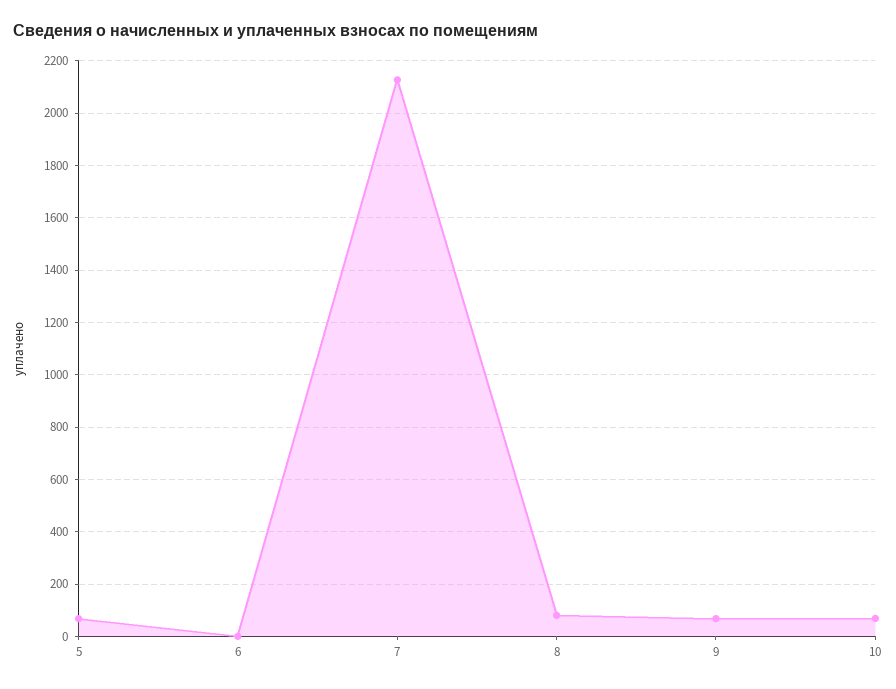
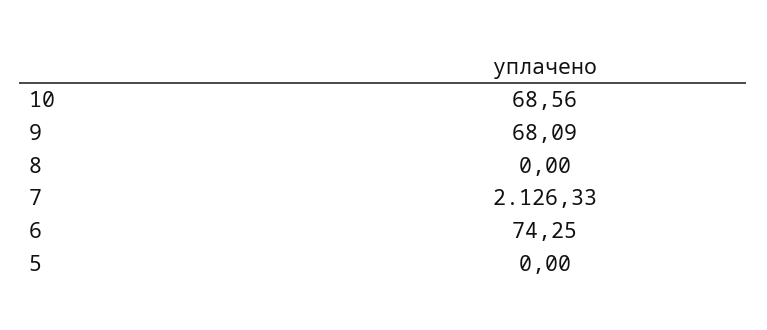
  {
-   "5": 75,
+   "5": 0,
-   "6": 0,
+   "6": 74.25,
    "7": 2126.33,
-   "8": 75,
+   "8": 0,
    "9": 68.09,
    "10": 68.56
  }

